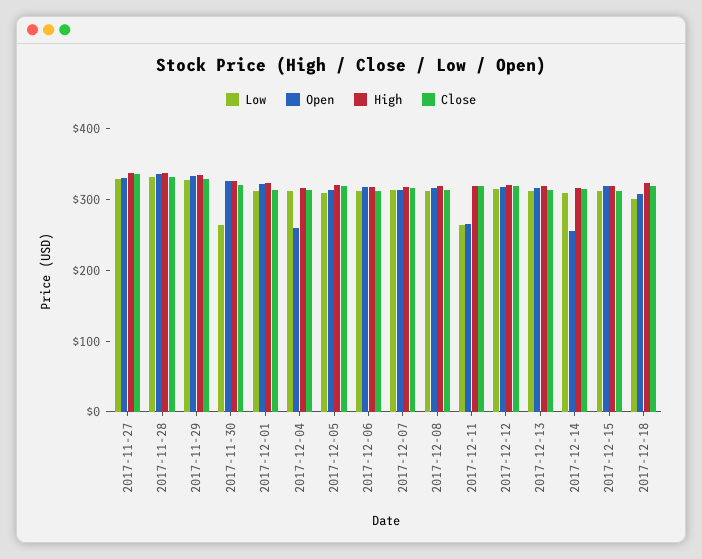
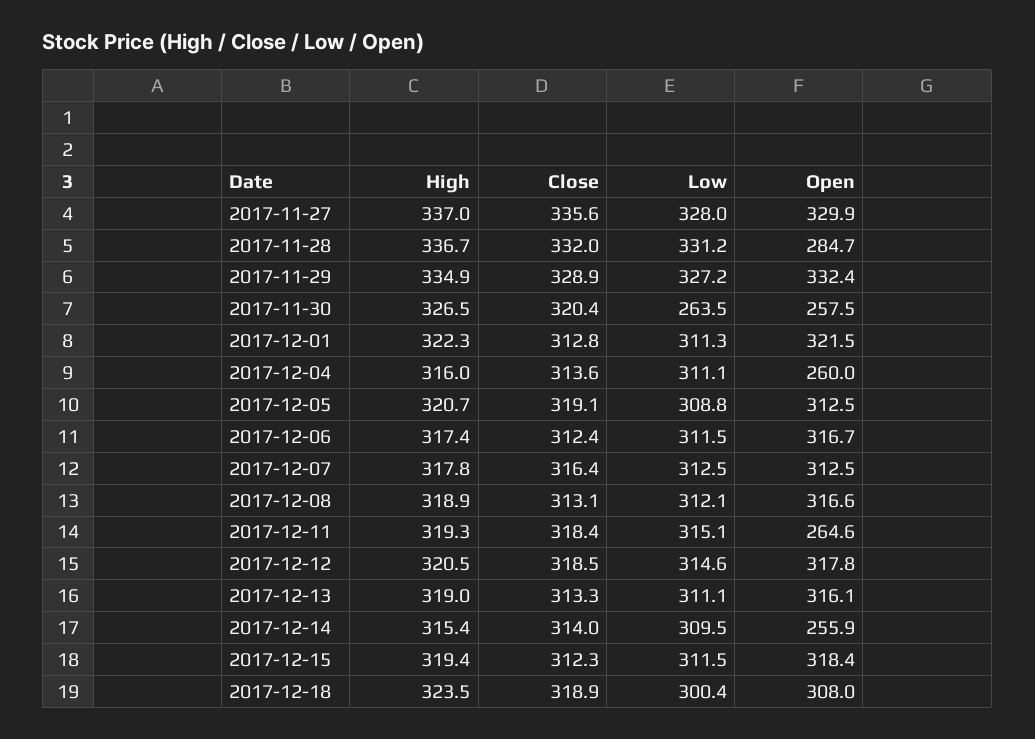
  {
    "Low": {
      "2017-11-27": 328,
      "2017-11-28": 331.2,
      "2017-11-29": 327.2,
      "2017-11-30": 263.5,
      "2017-12-01": 311.3,
      "2017-12-04": 311.1,
      "2017-12-05": 308.8,
      "2017-12-06": 311.5,
      "2017-12-07": 312.5,
      "2017-12-08": 312.1,
-     "2017-12-11": 260,
+     "2017-12-11": 315.1,
      "2017-12-12": 314.6,
      "2017-12-13": 311.1,
      "2017-12-14": 309.5,
      "2017-12-15": 311.5,
      "2017-12-18": 300.4
    },
    "Open": {
      "2017-11-27": 329.9,
-     "2017-11-28": 340,
+     "2017-11-28": 284.7,
      "2017-11-29": 332.4,
-     "2017-11-30": 320,
+     "2017-11-30": 257.5,
      "2017-12-01": 321.5,
      "2017-12-04": 260,
      "2017-12-05": 312.5,
      "2017-12-06": 316.7,
      "2017-12-07": 312.5,
      "2017-12-08": 316.6,
      "2017-12-11": 264.6,
      "2017-12-12": 317.8,
      "2017-12-13": 316.1,
      "2017-12-14": 255.9,
      "2017-12-15": 318.4,
      "2017-12-18": 308
    },
    "High": {
      "2017-11-27": 337,
      "2017-11-28": 336.7,
      "2017-11-29": 334.9,
      "2017-11-30": 326.5,
      "2017-12-01": 322.3,
      "2017-12-04": 316,
      "2017-12-05": 320.7,
      "2017-12-06": 317.4,
      "2017-12-07": 317.8,
      "2017-12-08": 318.9,
      "2017-12-11": 319.3,
      "2017-12-12": 320.5,
      "2017-12-13": 319,
      "2017-12-14": 315.4,
      "2017-12-15": 319.4,
      "2017-12-18": 323.5
    },
    "Close": {
      "2017-11-27": 335.6,
      "2017-11-28": 332,
      "2017-11-29": 328.9,
      "2017-11-30": 320.4,
      "2017-12-01": 312.8,
      "2017-12-04": 313.6,
      "2017-12-05": 319.1,
      "2017-12-06": 312.4,
      "2017-12-07": 316.4,
      "2017-12-08": 313.1,
      "2017-12-11": 318.4,
      "2017-12-12": 318.5,
      "2017-12-13": 313.3,
      "2017-12-14": 314,
      "2017-12-15": 312.3,
      "2017-12-18": 318.9
    }
  }

